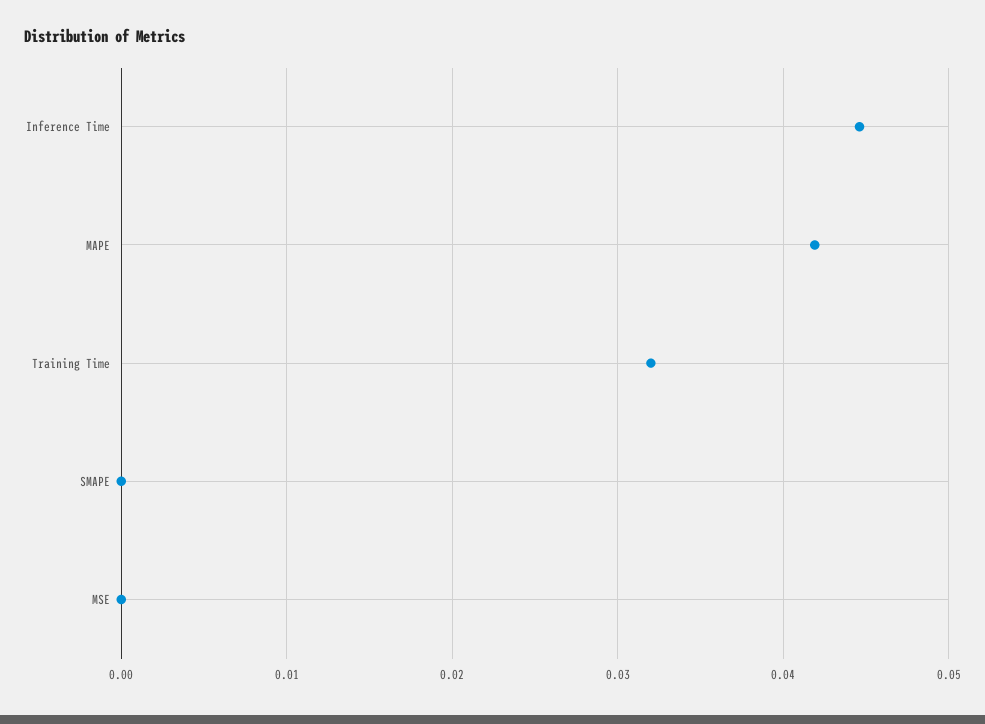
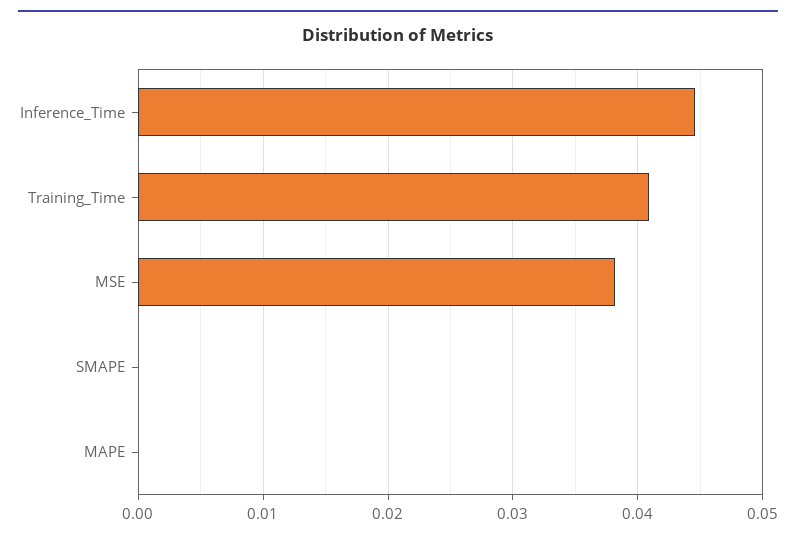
  {
    "Inference Time": 0.045,
-   "MAPE": 0.042,
+   "MAPE": 0,
-   "Training Time": 0.032,
+   "Training Time": 0.041,
    "SMAPE": 0,
-   "MSE": 0
+   "MSE": 0.038
  }

